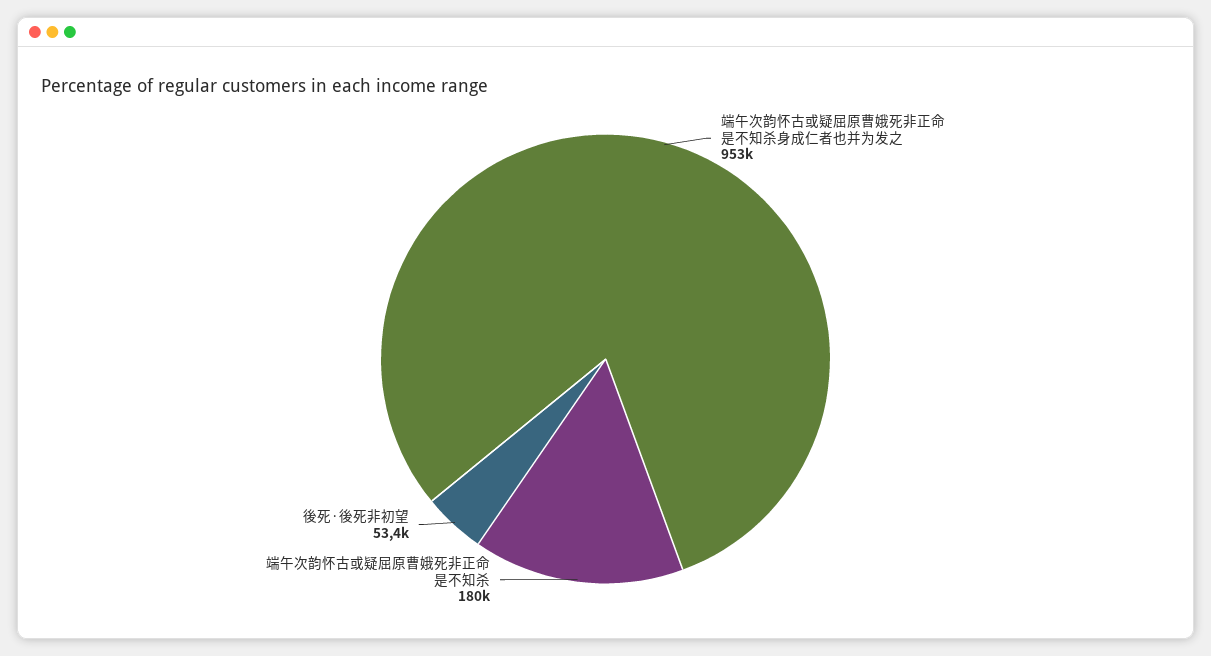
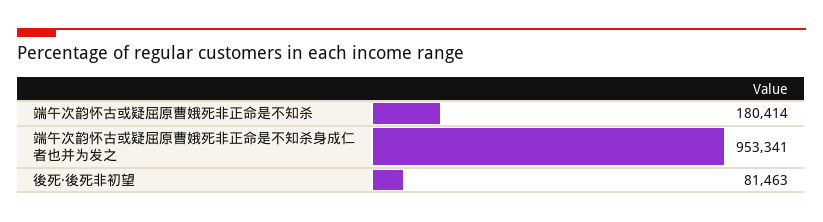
  {
    "端午次韵怀古或疑屈原曹娥死非正命是不知杀身成仁者也并为发之": 953341,
    "端午次韵怀古或疑屈原曹娥死非正命是不知杀": 180414,
-   "後死·後死非初望": 53400
+   "後死·後死非初望": 81463
  }

